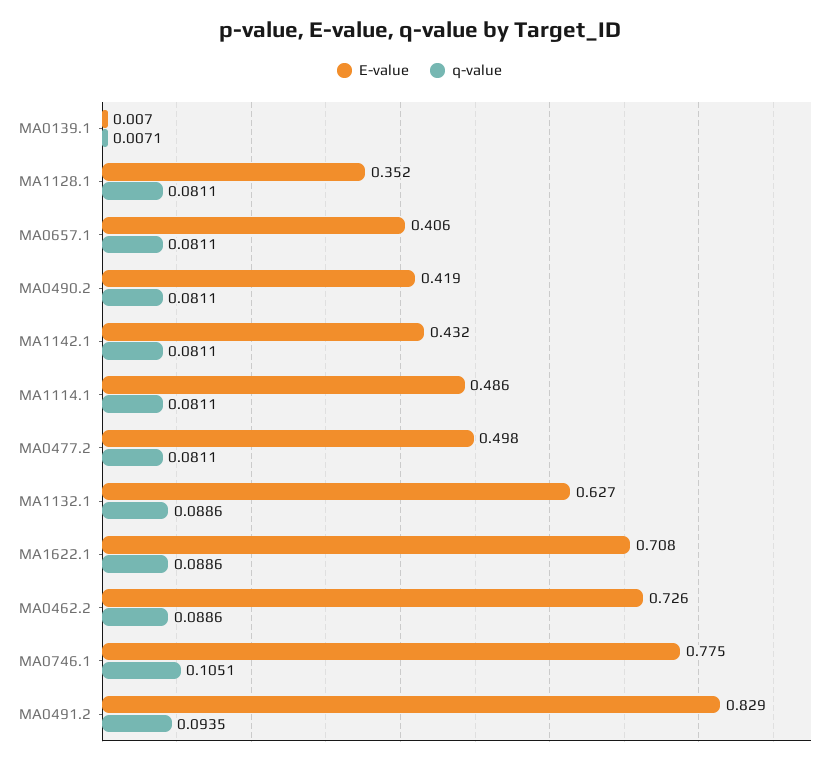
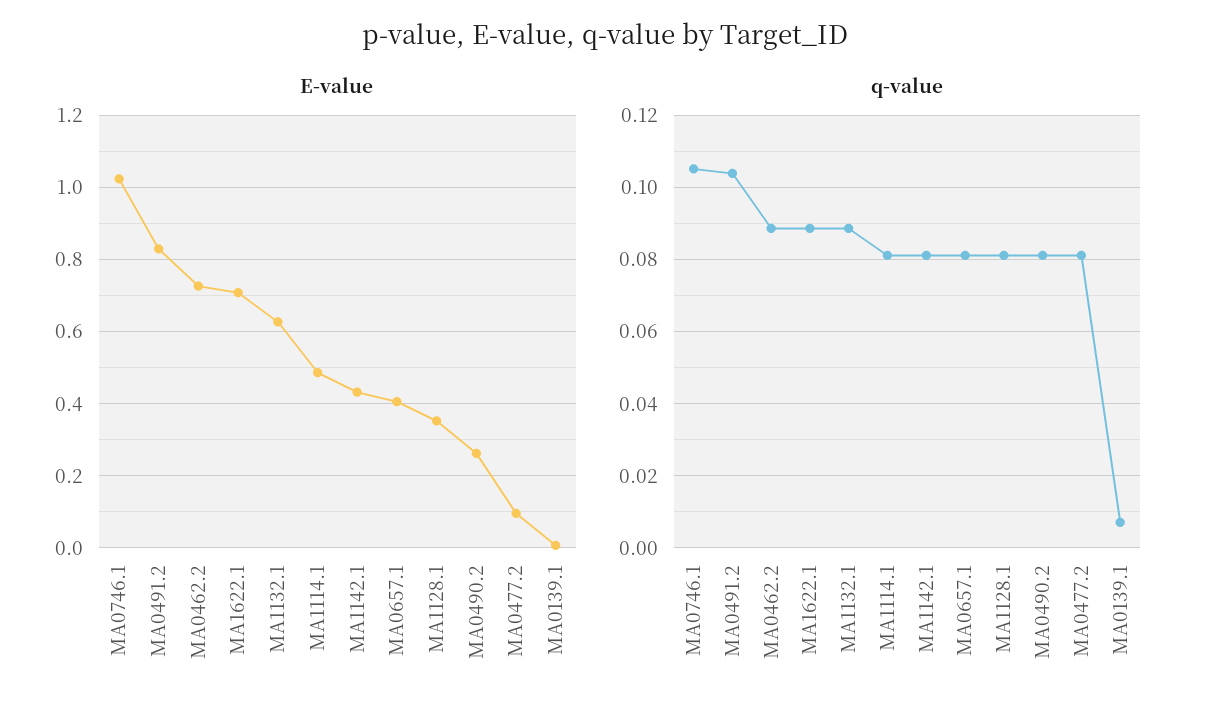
  {
    "E-value": {
      "MA0139.1": 0.007,
      "MA1128.1": 0.352,
      "MA0657.1": 0.406,
-     "MA0490.2": 0.419,
+     "MA0490.2": 0.26,
      "MA1142.1": 0.432,
      "MA1114.1": 0.486,
-     "MA0477.2": 0.498,
+     "MA0477.2": 0.1,
      "MA1132.1": 0.627,
      "MA1622.1": 0.708,
      "MA0462.2": 0.726,
-     "MA0746.1": 0.775,
+     "MA0746.1": 1.02,
      "MA0491.2": 0.829
    },
    "q-value": {
      "MA0139.1": 0.0071,
      "MA1128.1": 0.0811,
      "MA0657.1": 0.0811,
      "MA0490.2": 0.0811,
      "MA1142.1": 0.0811,
      "MA1114.1": 0.0811,
      "MA0477.2": 0.0811,
      "MA1132.1": 0.0886,
      "MA1622.1": 0.0886,
      "MA0462.2": 0.0886,
      "MA0746.1": 0.1051,
-     "MA0491.2": 0.0935
+     "MA0491.2": 0.104
    }
  }

